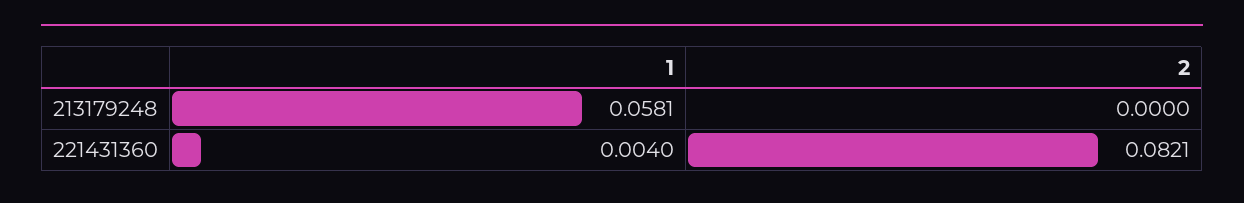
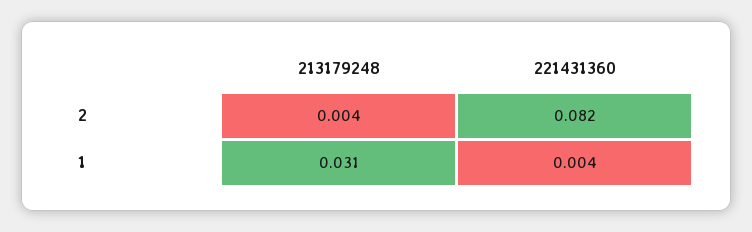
  {
    "1": {
-     "213179248": 0.0581,
+     "213179248": 0.031,
      "221431360": 0.004
    },
    "2": {
-     "213179248": 0,
+     "213179248": 0.004,
      "221431360": 0.0821
    }
  }

